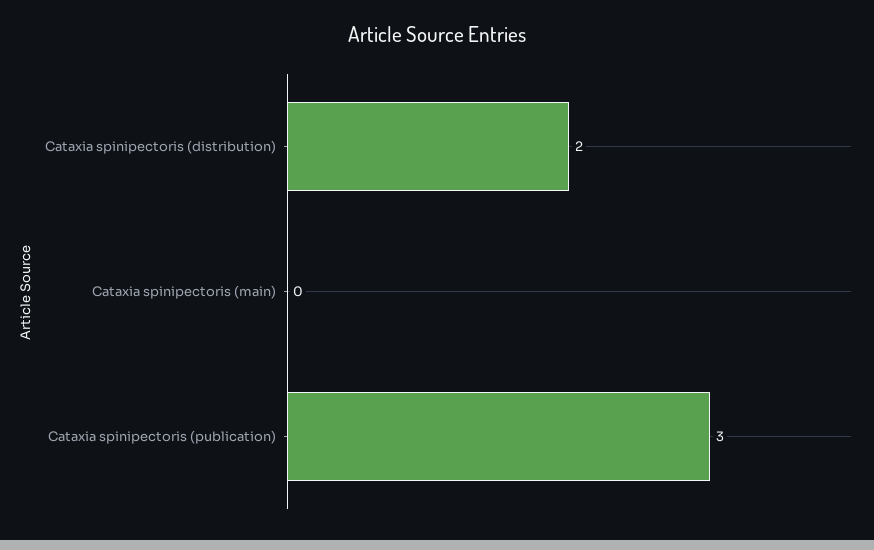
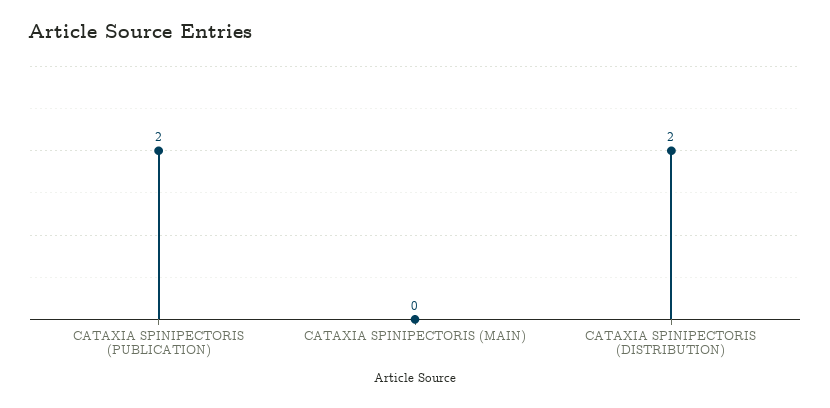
  {
    "Cataxia spinipectoris (distribution)": 2,
    "Cataxia spinipectoris (main)": 0,
-   "Cataxia spinipectoris (publication)": 3
+   "Cataxia spinipectoris (publication)": 2
  }

